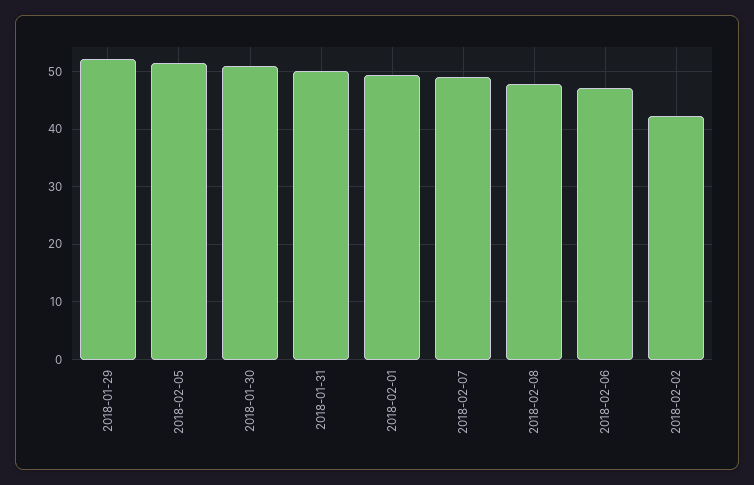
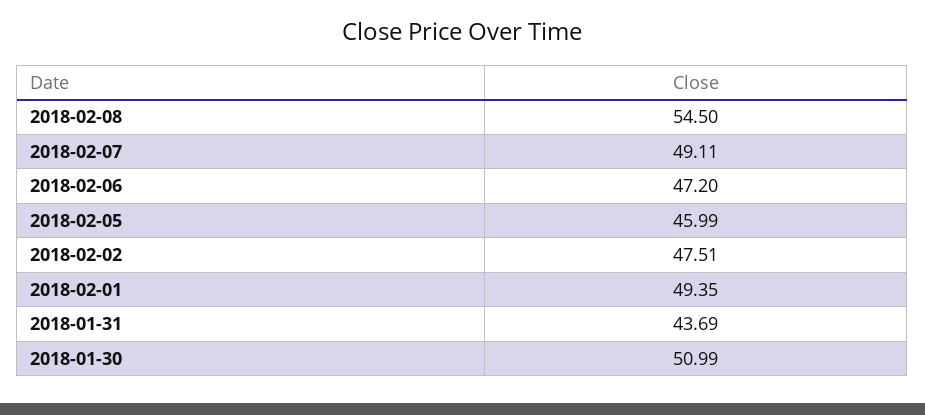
  {
-   "2018-01-29": 52,
-   "2018-02-05": 52,
+   "2018-02-05": 45.99,
    "2018-01-30": 50.99,
-   "2018-01-31": 50,
+   "2018-01-31": 43.69,
    "2018-02-01": 49.35,
    "2018-02-07": 49.11,
-   "2018-02-08": 48,
+   "2018-02-08": 54.5,
    "2018-02-06": 47.2,
-   "2018-02-02": 42
+   "2018-02-02": 47.51
  }

